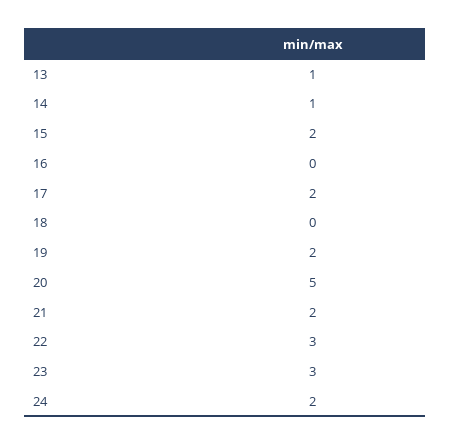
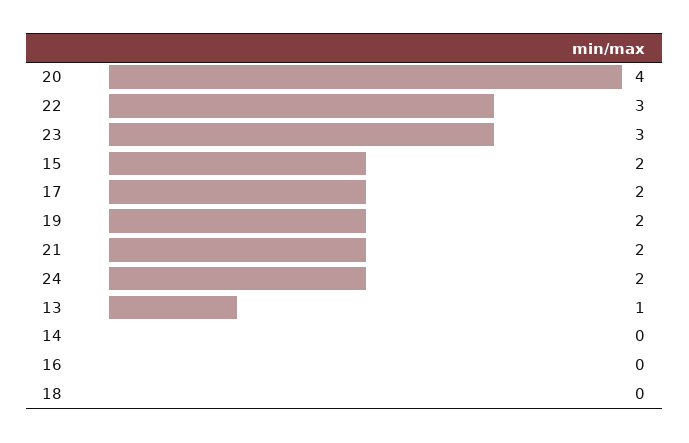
  {
    "13": 1,
-   "14": 1,
+   "14": 0,
    "15": 2,
    "16": 0,
    "17": 2,
    "18": 0,
    "19": 2,
-   "20": 5,
+   "20": 4,
    "21": 2,
    "22": 3,
    "23": 3,
    "24": 2
  }

